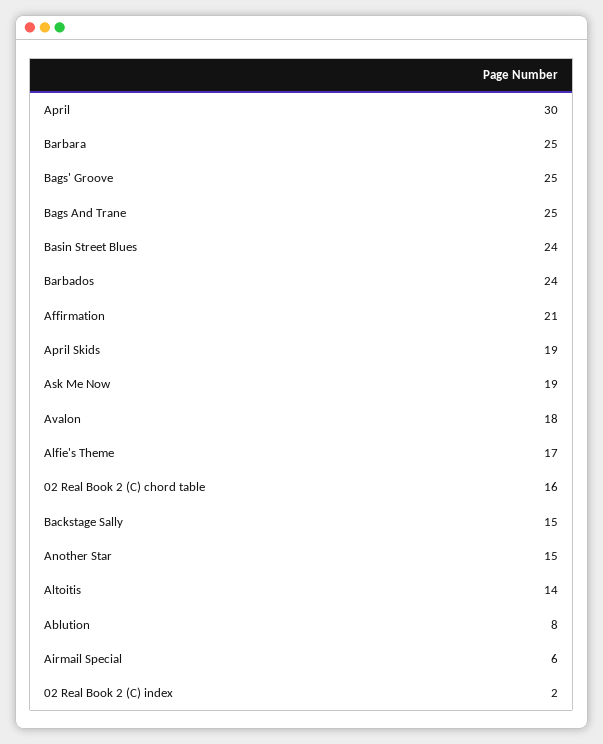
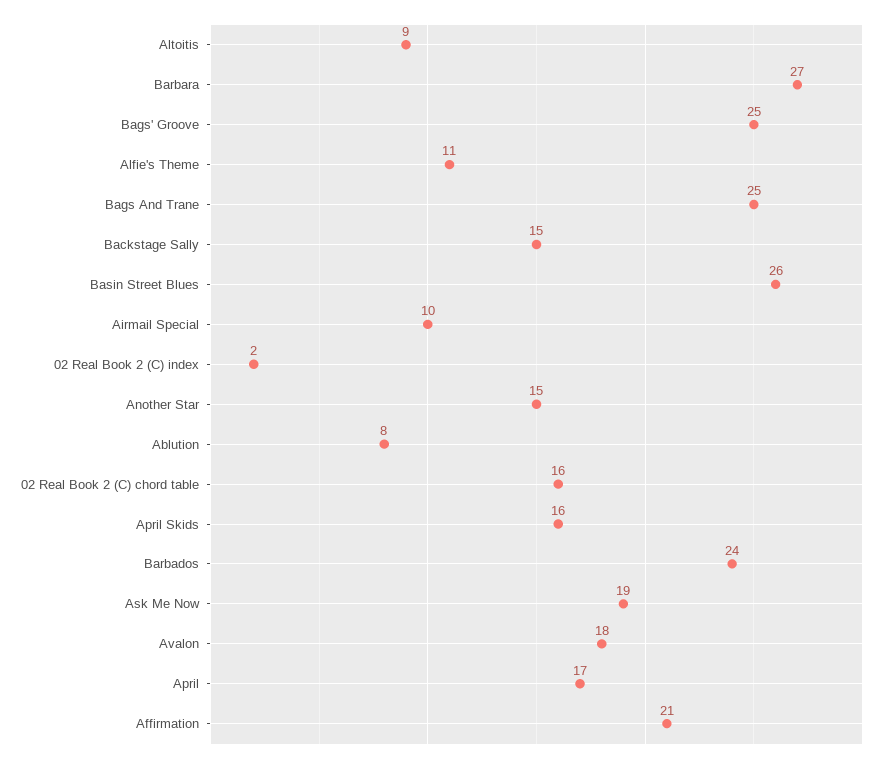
  {
-   "April": 30,
+   "April": 17,
-   "Barbara": 25,
+   "Barbara": 27,
    "Bags' Groove": 25,
    "Bags And Trane": 25,
-   "Basin Street Blues": 24,
+   "Basin Street Blues": 26,
    "Barbados": 24,
    "Affirmation": 21,
-   "April Skids": 19,
+   "April Skids": 16,
    "Ask Me Now": 19,
    "Avalon": 18,
-   "Alfie's Theme": 17,
+   "Alfie's Theme": 11,
    "02 Real Book 2 (C) chord table": 16,
    "Backstage Sally": 15,
    "Another Star": 15,
-   "Altoitis": 14,
+   "Altoitis": 9,
    "Ablution": 8,
-   "Airmail Special": 6,
+   "Airmail Special": 10,
    "02 Real Book 2 (C) index": 2
  }

